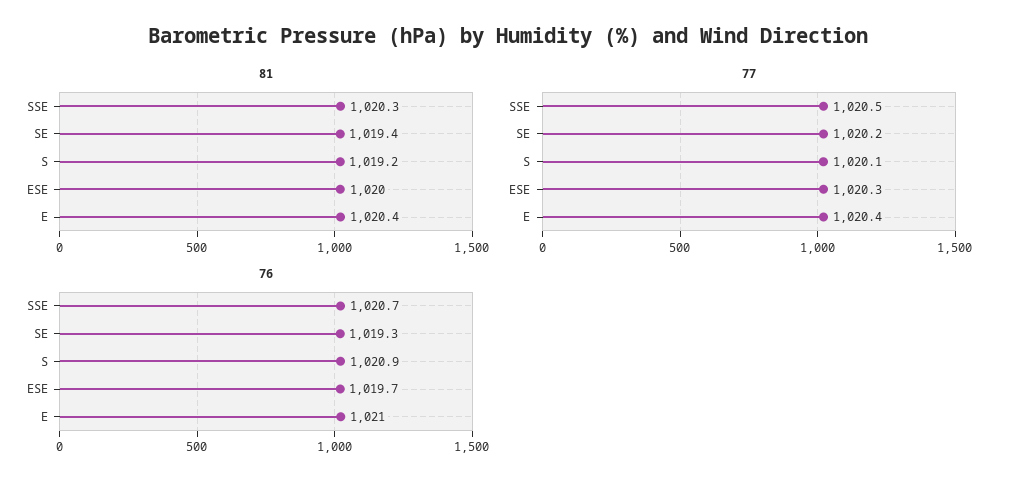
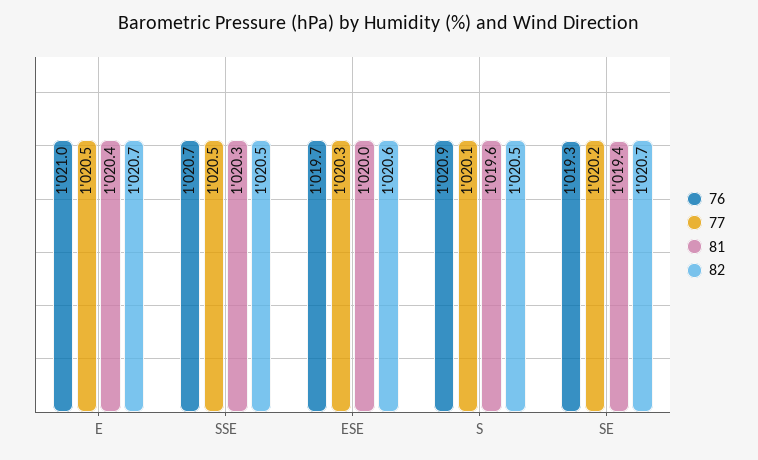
  {
    "81": {
      "SSE": 1020.3,
      "SE": 1019.4,
-     "S": 1019.2,
+     "S": 1019.6,
      "ESE": 1020,
      "E": 1020.4
    },
    "77": {
      "SSE": 1020.5,
      "SE": 1020.2,
      "S": 1020.1,
      "ESE": 1020.3,
-     "E": 1020.4
+     "E": 1020.5
    },
    "76": {
      "SSE": 1020.7,
      "SE": 1019.3,
      "S": 1020.9,
      "ESE": 1019.7,
      "E": 1021
-   }
+   },
+   "82": {
+     "E": 1020.7,
+     "SSE": 1020.5,
+     "ESE": 1020.6,
+     "S": 1020.5,
+     "SE": 1020.7
+   }
  }

